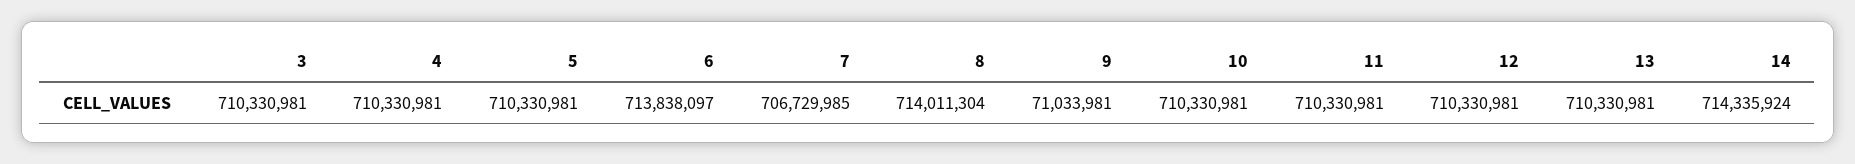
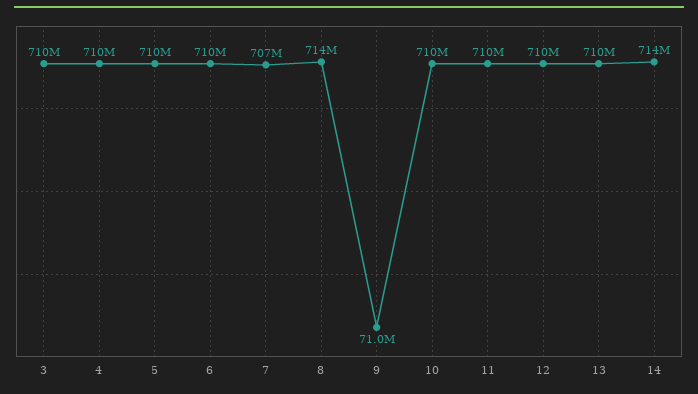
  {
    "3": 710330981,
    "4": 710330981,
    "5": 710330981,
-   "6": 713838097,
+   "6": 710000000,
    "7": 706729985,
    "8": 714011304,
    "9": 71033981,
    "10": 710330981,
    "11": 710330981,
    "12": 710330981,
    "13": 710330981,
    "14": 714335924
  }

